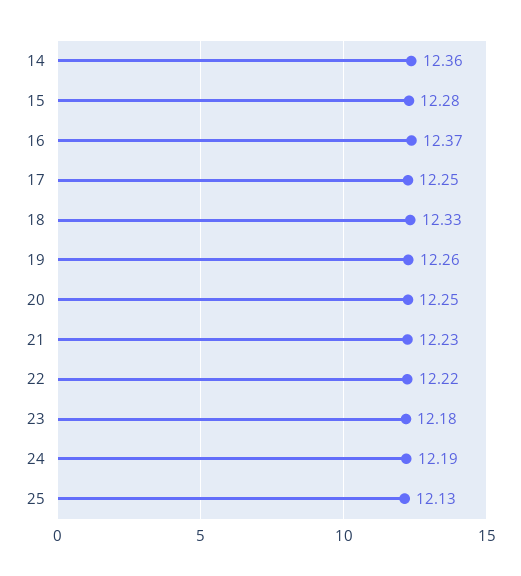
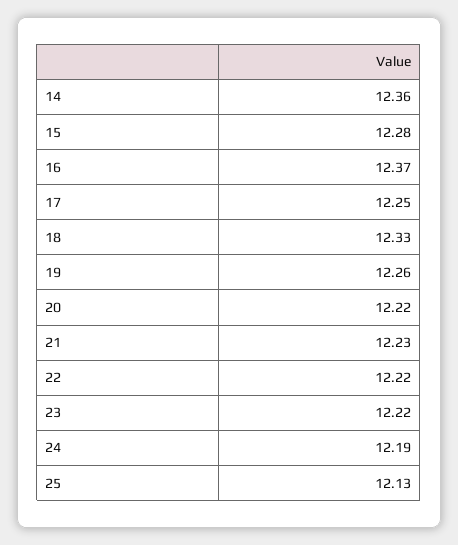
  {
    "14": 12.36,
    "15": 12.28,
    "16": 12.37,
    "17": 12.25,
    "18": 12.33,
    "19": 12.26,
-   "20": 12.25,
+   "20": 12.22,
    "21": 12.23,
    "22": 12.22,
-   "23": 12.18,
+   "23": 12.22,
    "24": 12.19,
    "25": 12.13
  }

